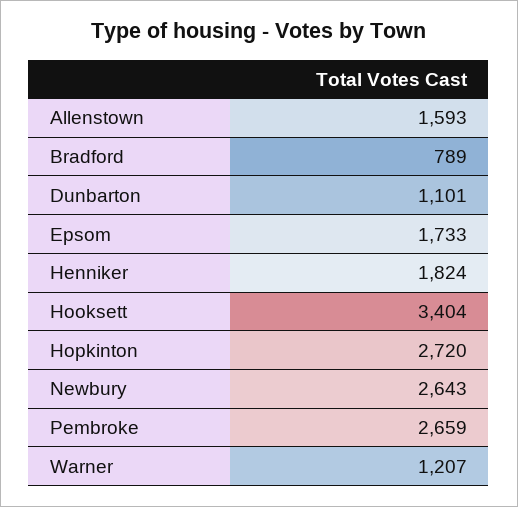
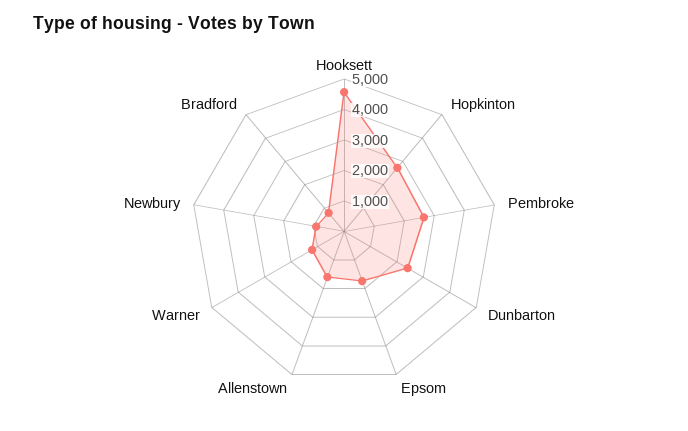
  {
    "Allenstown": 1593,
    "Bradford": 789,
-   "Dunbarton": 1101,
+   "Dunbarton": 2500,
    "Epsom": 1733,
-   "Henniker": 1824,
-   "Hooksett": 3404,
+   "Hooksett": 4500,
    "Hopkinton": 2720,
-   "Newbury": 2643,
+   "Newbury": 1000,
    "Pembroke": 2659,
    "Warner": 1207
  }

